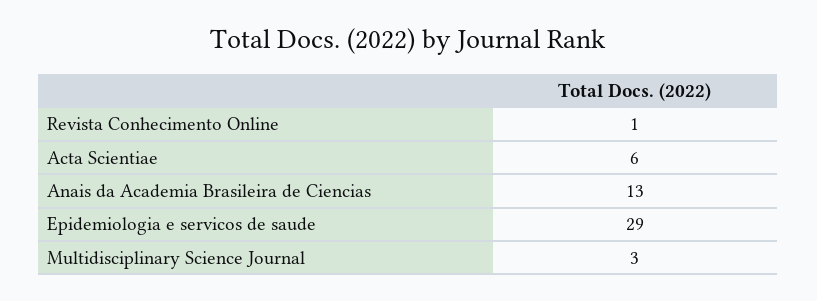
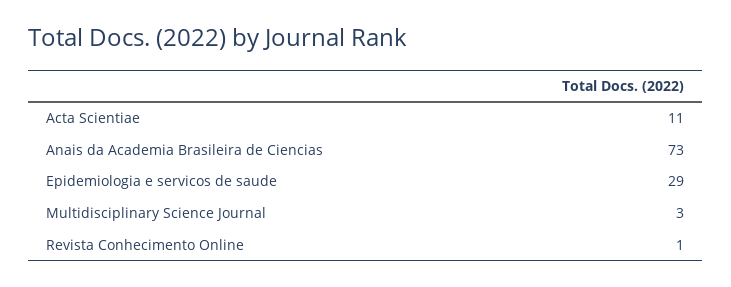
  {
    "Revista Conhecimento Online": 1,
-   "Acta Scientiae": 6,
+   "Acta Scientiae": 11,
-   "Anais da Academia Brasileira de Ciencias": 13,
+   "Anais da Academia Brasileira de Ciencias": 73,
    "Epidemiologia e servicos de saude": 29,
    "Multidisciplinary Science Journal": 3
  }

